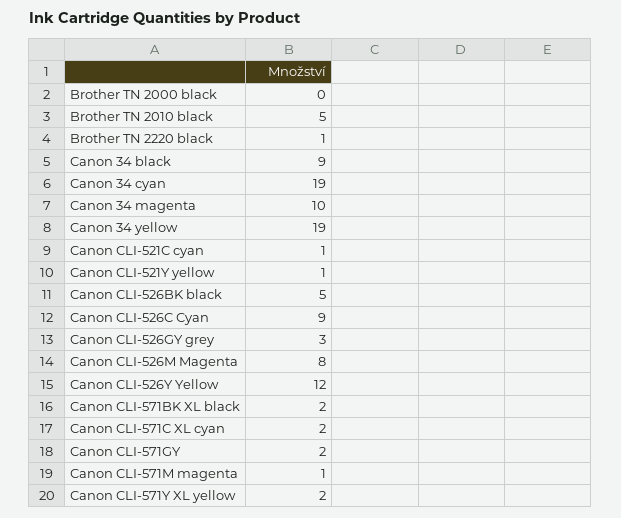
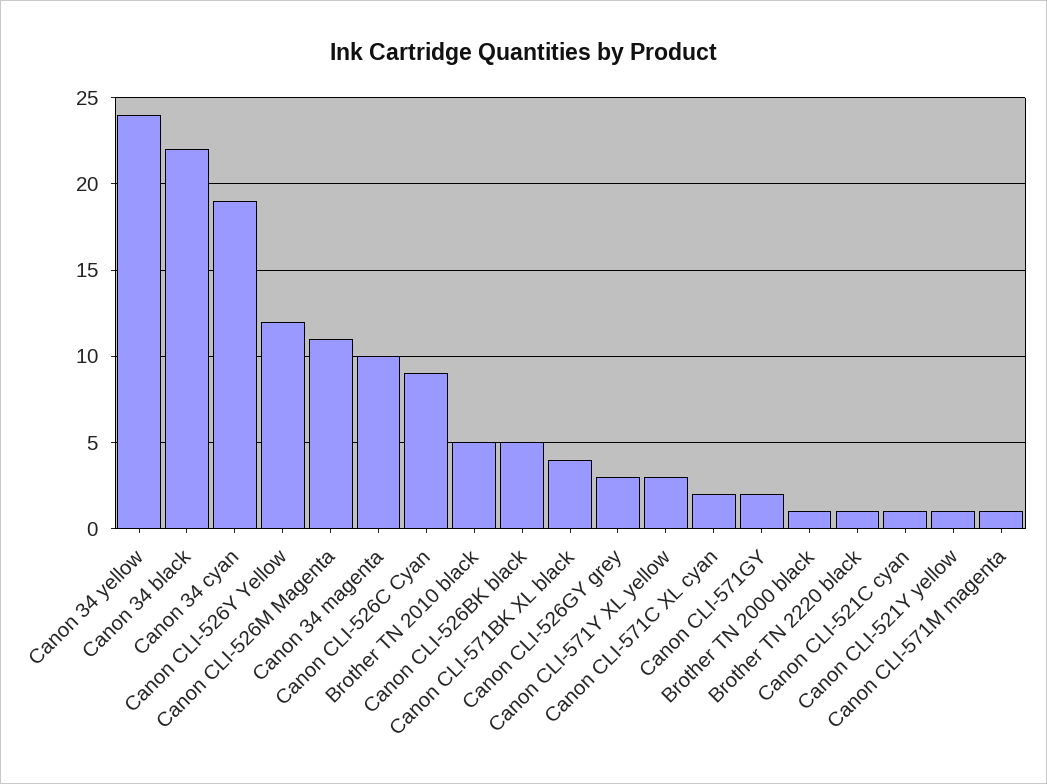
  {
-   "Brother TN 2000 black": 0,
+   "Brother TN 2000 black": 1,
    "Brother TN 2010 black": 5,
    "Brother TN 2220 black": 1,
-   "Canon 34 black": 9,
+   "Canon 34 black": 22,
    "Canon 34 cyan": 19,
    "Canon 34 magenta": 10,
-   "Canon 34 yellow": 19,
+   "Canon 34 yellow": 24,
    "Canon CLI-521C cyan": 1,
    "Canon CLI-521Y yellow": 1,
    "Canon CLI-526BK black": 5,
    "Canon CLI-526C Cyan": 9,
    "Canon CLI-526GY grey": 3,
-   "Canon CLI-526M Magenta": 8,
+   "Canon CLI-526M Magenta": 11,
    "Canon CLI-526Y Yellow": 12,
-   "Canon CLI-571BK XL black": 2,
+   "Canon CLI-571BK XL black": 4,
    "Canon CLI-571C XL cyan": 2,
    "Canon CLI-571GY": 2,
    "Canon CLI-571M magenta": 1,
-   "Canon CLI-571Y XL yellow": 2
+   "Canon CLI-571Y XL yellow": 3
  }

